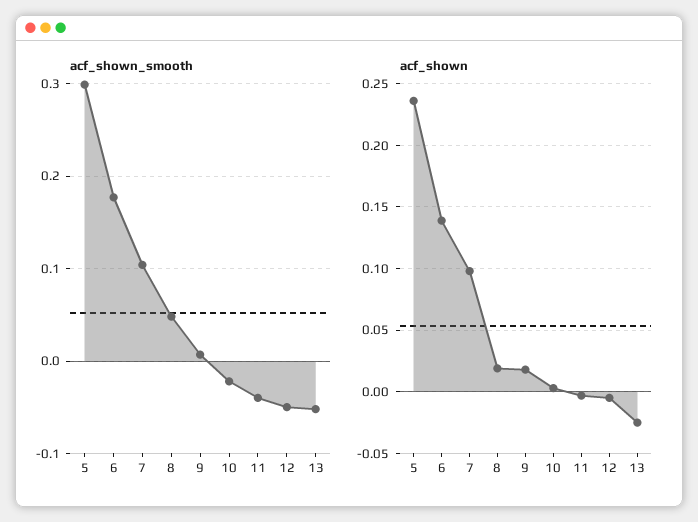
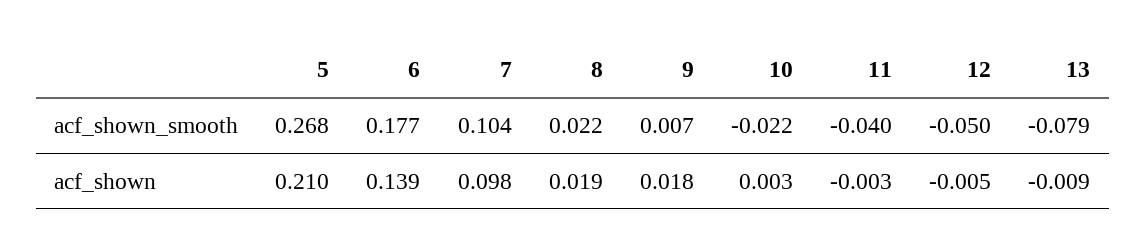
  {
    "acf_shown_smooth": {
-     "5": 0.3,
+     "5": 0.268,
      "6": 0.177,
      "7": 0.104,
-     "8": 0.05,
+     "8": 0.022,
      "9": 0.007,
      "10": -0.022,
      "11": -0.04,
      "12": -0.05,
-     "13": -0.05
+     "13": -0.079
    },
    "acf_shown": {
-     "5": 0.235,
+     "5": 0.21,
      "6": 0.139,
      "7": 0.098,
      "8": 0.019,
      "9": 0.018,
      "10": 0.003,
      "11": -0.003,
      "12": -0.005,
-     "13": -0.025
+     "13": -0.009
    }
  }

